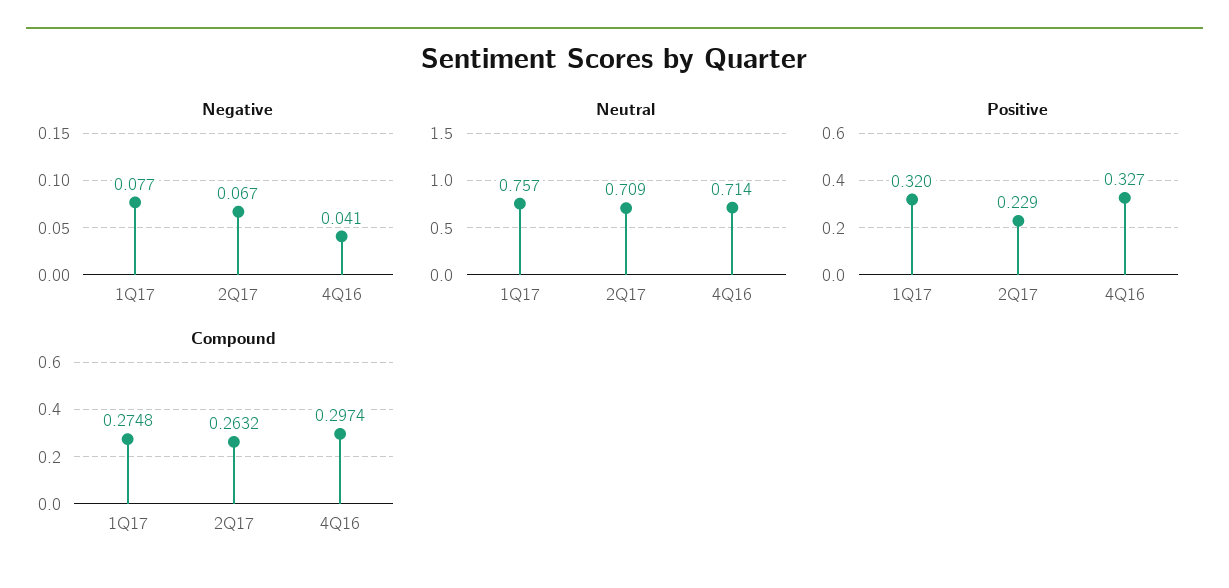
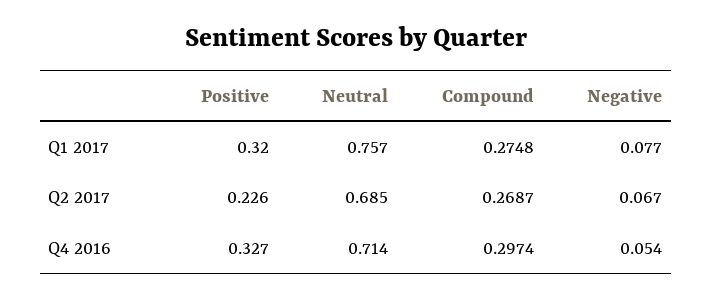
  {
    "Negative": {
      "1Q17": 0.077,
      "2Q17": 0.067,
-     "4Q16": 0.041
+     "4Q16": 0.054
    },
    "Neutral": {
      "1Q17": 0.757,
-     "2Q17": 0.709,
+     "2Q17": 0.685,
      "4Q16": 0.714
    },
    "Positive": {
      "1Q17": 0.32,
-     "2Q17": 0.229,
+     "2Q17": 0.226,
      "4Q16": 0.327
    },
    "Compound": {
      "1Q17": 0.2748,
-     "2Q17": 0.2632,
+     "2Q17": 0.2687,
      "4Q16": 0.2974
    }
  }

